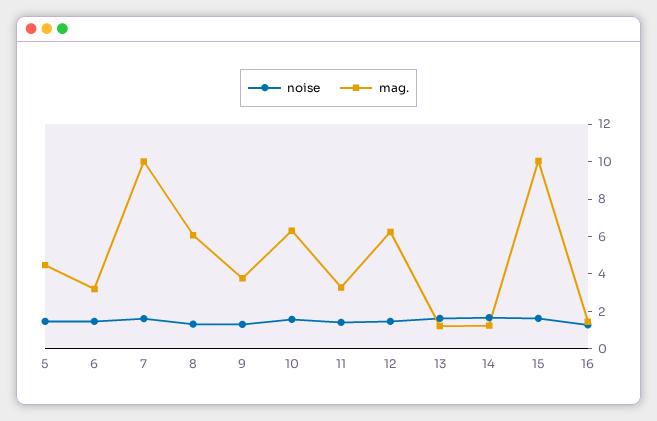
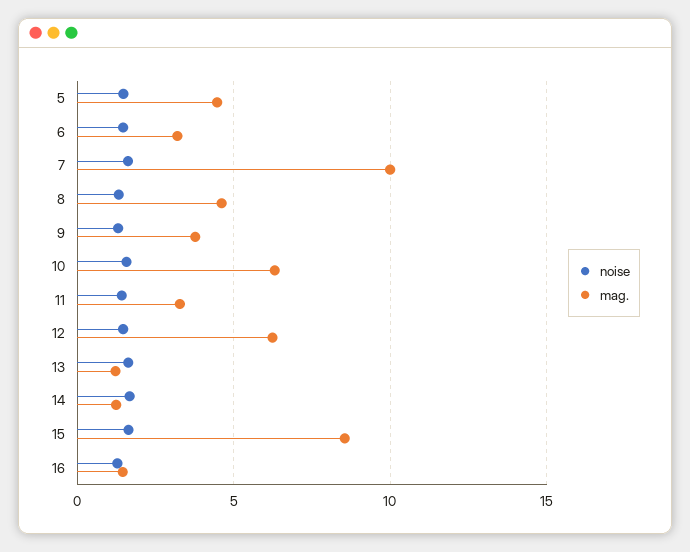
  {
    "noise": {
      "5": 1.5,
      "6": 1.5,
      "7": 1.5,
      "8": 1.5,
      "9": 1.5,
      "10": 1.5,
      "11": 1.5,
      "12": 1.5,
      "13": 1.5,
      "14": 1.5,
      "15": 1.5,
      "16": 1.5
    },
    "mag.": {
      "5": 4.5,
      "6": 3,
      "7": 10,
-     "8": 6,
+     "8": 4.5,
      "9": 4,
      "10": 6.5,
      "11": 3.5,
      "12": 6,
      "13": 1,
      "14": 1,
-     "15": 10,
+     "15": 8.5,
      "16": 1.5
    }
  }

